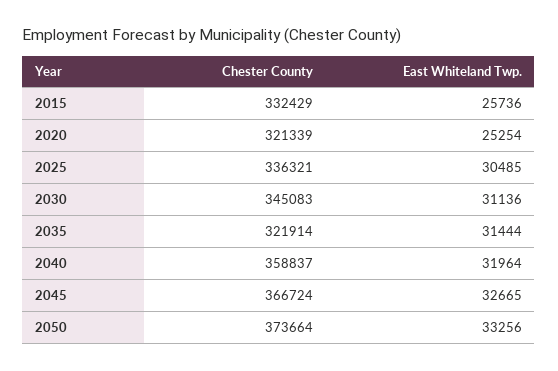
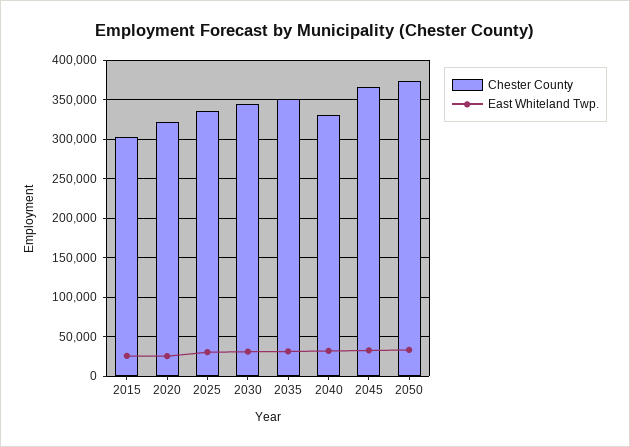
  {
    "Chester County": {
-     "2015": 332429,
+     "2015": 300000,
      "2020": 321339,
      "2025": 336321,
      "2030": 345083,
-     "2035": 321914,
+     "2035": 350000,
-     "2040": 358837,
+     "2040": 330000,
      "2045": 366724,
      "2050": 373664
    },
    "East Whiteland Twp.": {
      "2015": 25736,
      "2020": 25254,
      "2025": 30485,
      "2030": 31136,
      "2035": 31444,
      "2040": 31964,
      "2045": 32665,
      "2050": 33256
    }
  }

